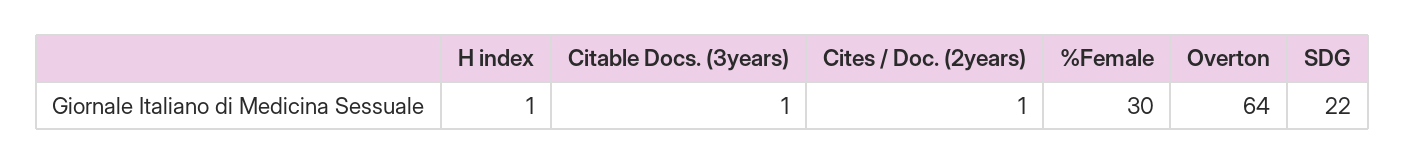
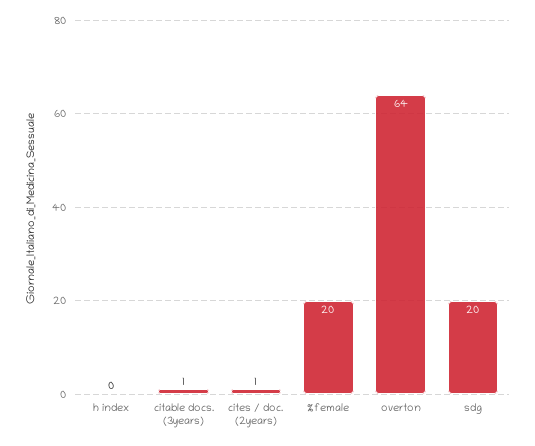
  {
-   "H index": 1,
+   "H index": 0,
    "Citable Docs. (3years)": 1,
    "Cites / Doc. (2years)": 1,
-   "%Female": 30,
+   "%Female": 20,
    "Overton": 64,
-   "SDG": 22
+   "SDG": 20
  }

